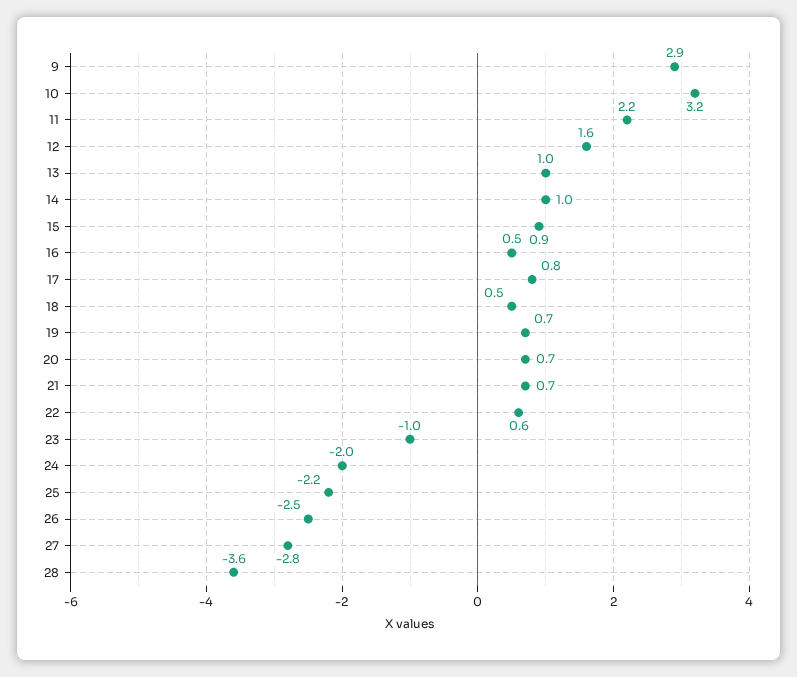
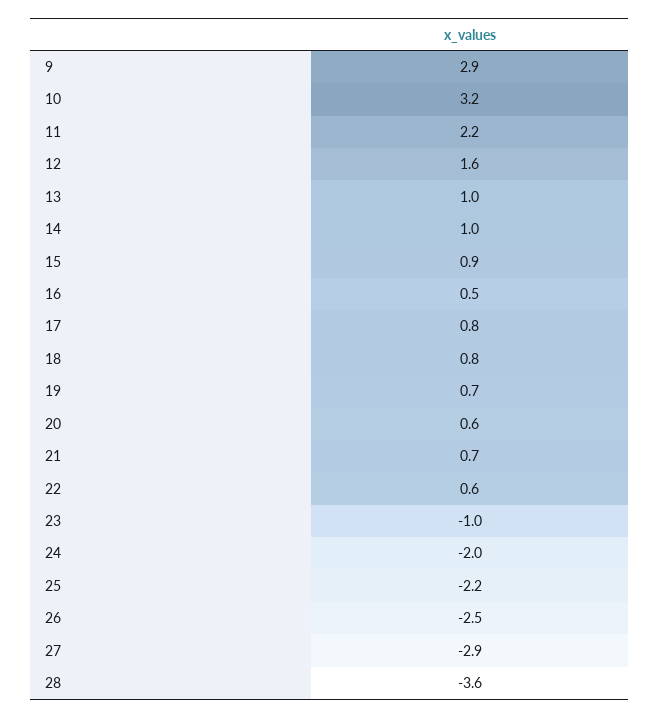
  {
    "9": 2.9,
    "10": 3.2,
    "11": 2.2,
    "12": 1.6,
    "13": 1,
    "14": 1,
    "15": 0.9,
    "16": 0.5,
    "17": 0.8,
-   "18": 0.5,
+   "18": 0.8,
    "19": 0.7,
-   "20": 0.7,
+   "20": 0.6,
    "21": 0.7,
    "22": 0.6,
    "23": -1,
    "24": -2,
    "25": -2.2,
    "26": -2.5,
-   "27": -2.8,
+   "27": -2.9,
    "28": -3.6
  }

